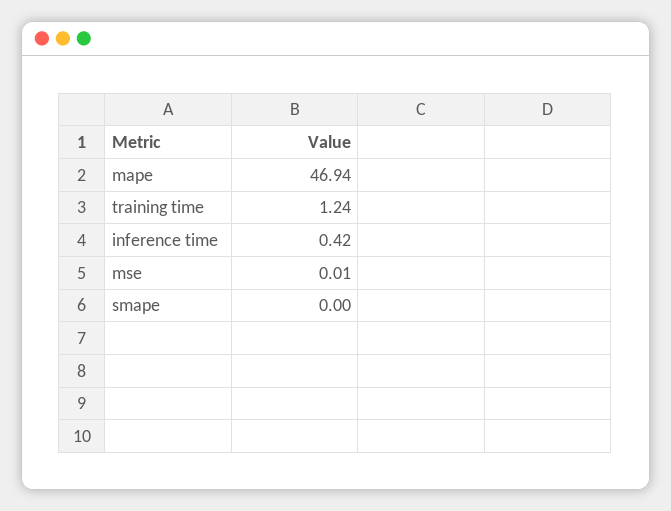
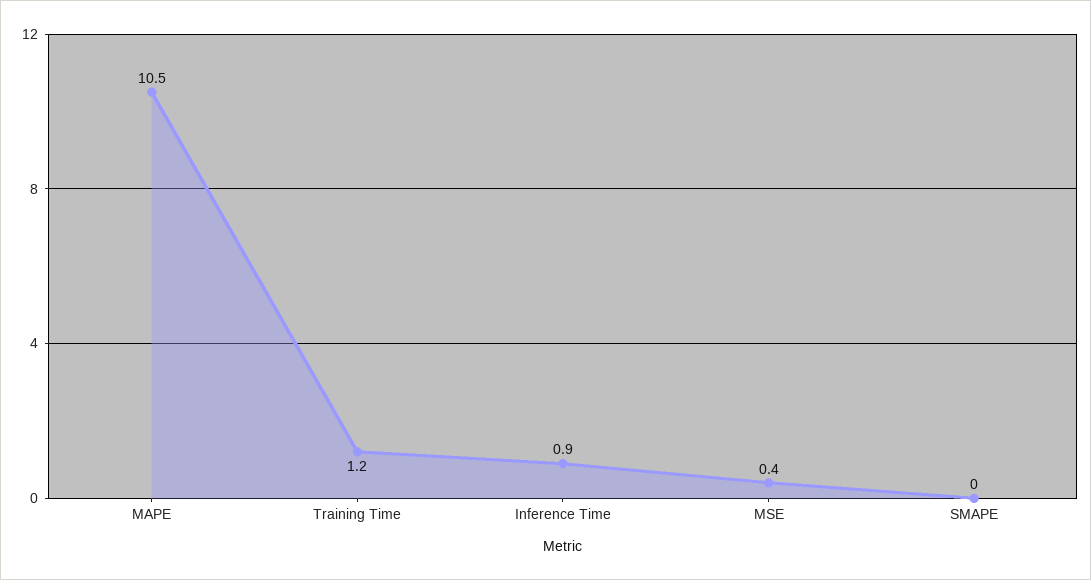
  {
-   "mape": 46.94,
+   "mape": 10.5,
    "training time": 1.24,
-   "inference time": 0.42,
+   "inference time": 0.9,
-   "mse": 0.01,
+   "mse": 0.4,
    "smape": 0
  }

